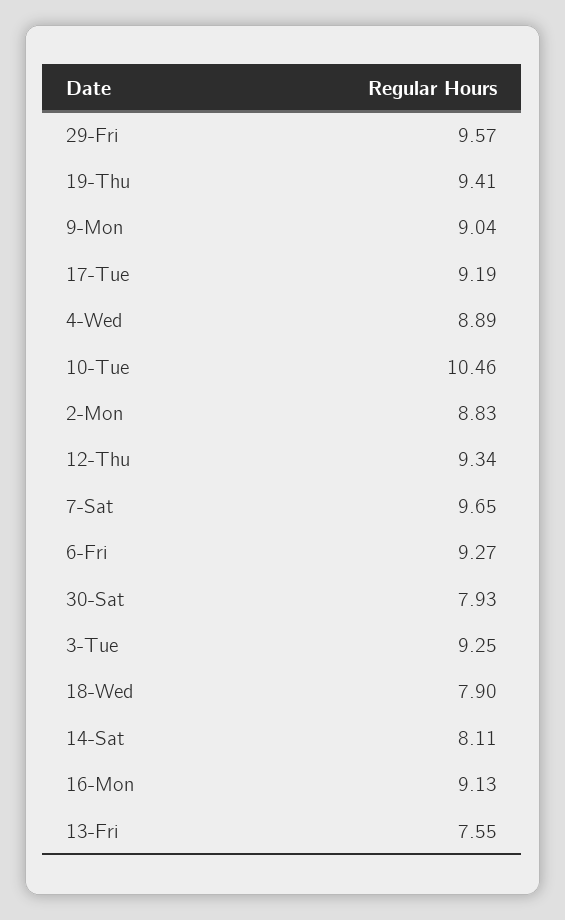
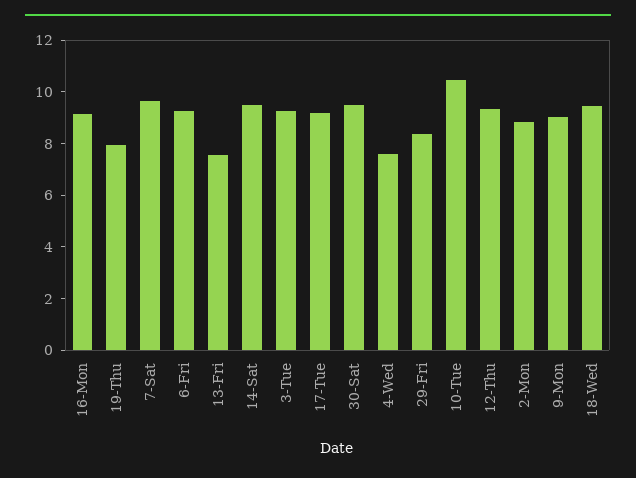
  {
-   "29-Fri": 9.57,
+   "29-Fri": 8.5,
-   "19-Thu": 9.41,
+   "19-Thu": 8,
    "9-Mon": 9.04,
    "17-Tue": 9.19,
-   "4-Wed": 8.89,
+   "4-Wed": 7.5,
    "10-Tue": 10.46,
    "2-Mon": 8.83,
    "12-Thu": 9.34,
    "7-Sat": 9.65,
    "6-Fri": 9.27,
-   "30-Sat": 7.93,
+   "30-Sat": 9.5,
    "3-Tue": 9.25,
-   "18-Wed": 7.9,
+   "18-Wed": 9.5,
-   "14-Sat": 8.11,
+   "14-Sat": 9.5,
    "16-Mon": 9.13,
    "13-Fri": 7.55
  }

